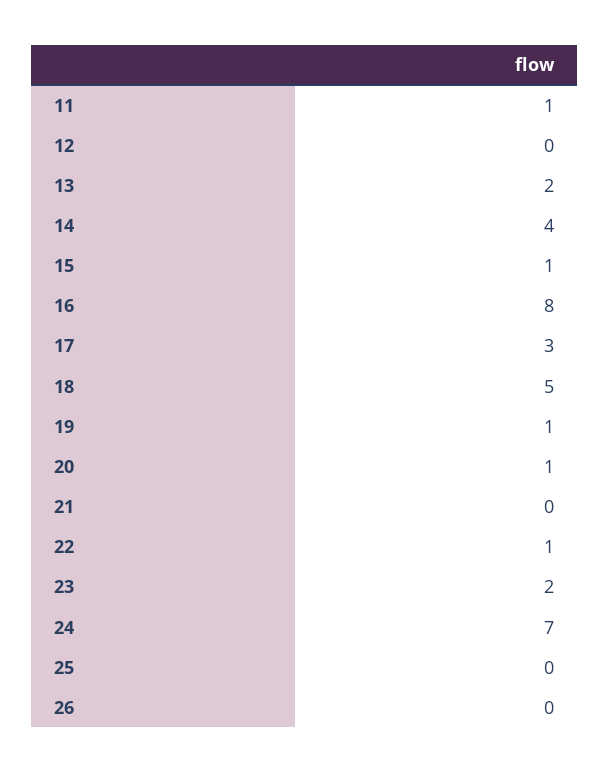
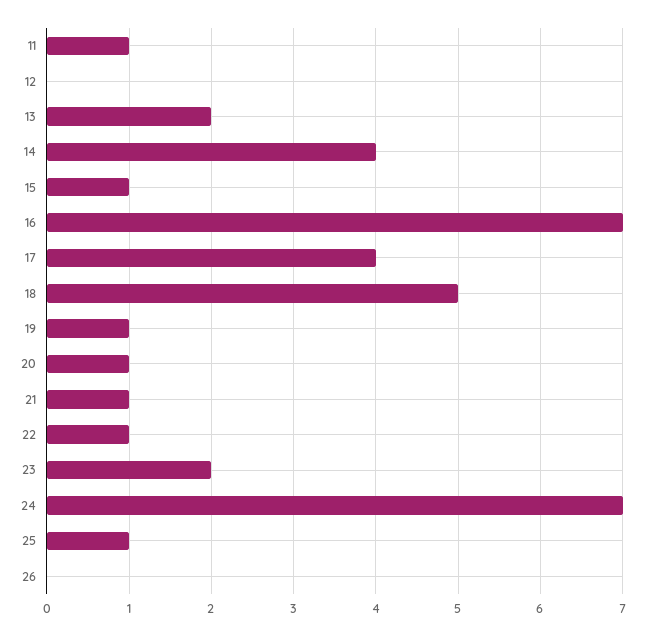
  {
    "11": 1,
    "12": 0,
    "13": 2,
    "14": 4,
    "15": 1,
-   "16": 8,
+   "16": 7,
-   "17": 3,
+   "17": 4,
    "18": 5,
    "19": 1,
    "20": 1,
-   "21": 0,
+   "21": 1,
    "22": 1,
    "23": 2,
    "24": 7,
-   "25": 0,
+   "25": 1,
    "26": 0
  }

